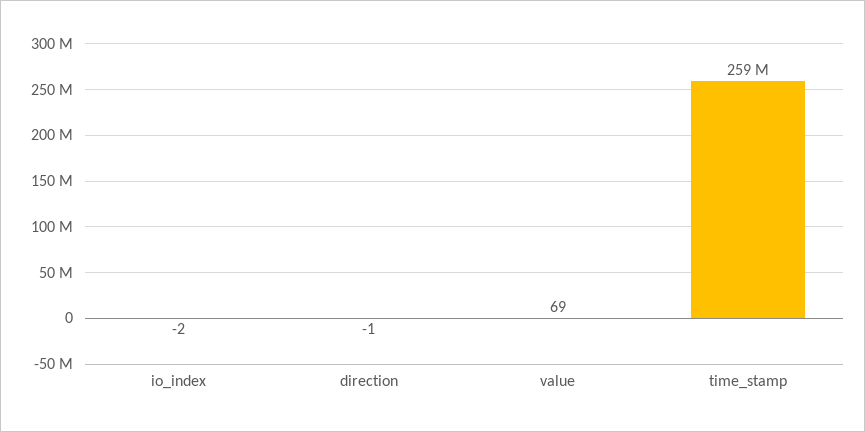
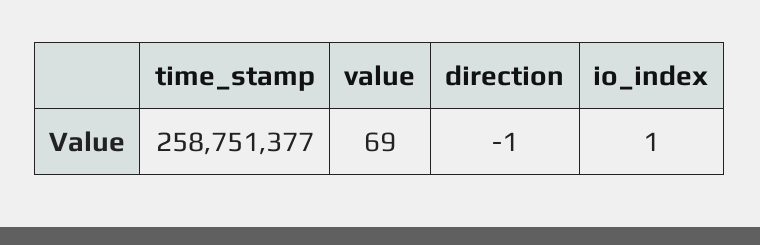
  {
-   "io_index": -2,
+   "io_index": 1,
    "direction": -1,
    "value": 69,
    "time_stamp": 258751377
  }

